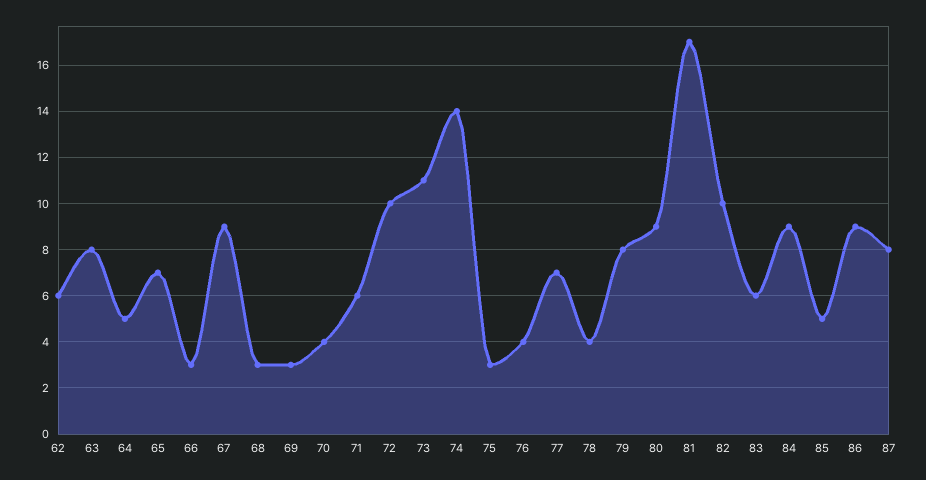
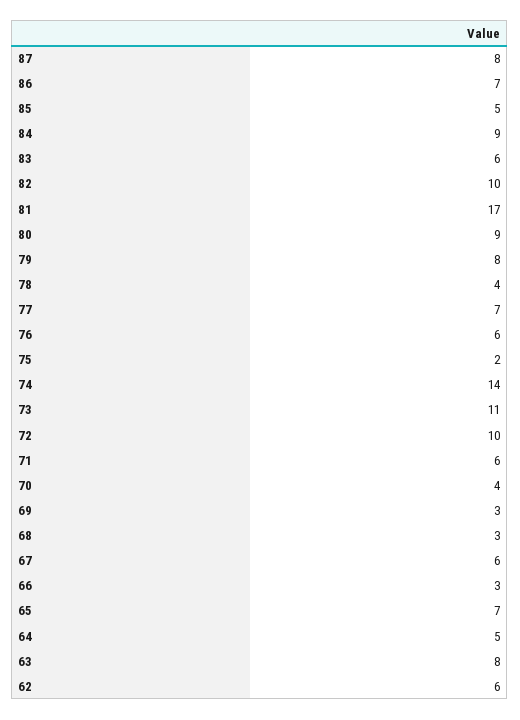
  {
    "62": 6,
    "63": 8,
    "64": 5,
    "65": 7,
    "66": 3,
-   "67": 9,
+   "67": 6,
    "68": 3,
    "69": 3,
    "70": 4,
    "71": 6,
    "72": 10,
    "73": 11,
    "74": 14,
-   "75": 3,
+   "75": 2,
-   "76": 4,
+   "76": 6,
    "77": 7,
    "78": 4,
    "79": 8,
    "80": 9,
    "81": 17,
    "82": 10,
    "83": 6,
    "84": 9,
    "85": 5,
-   "86": 9,
+   "86": 7,
    "87": 8
  }

